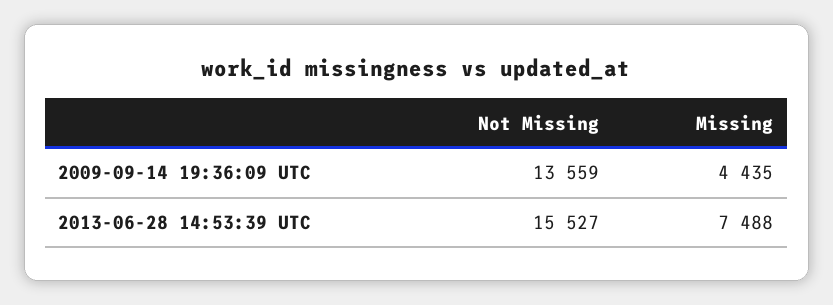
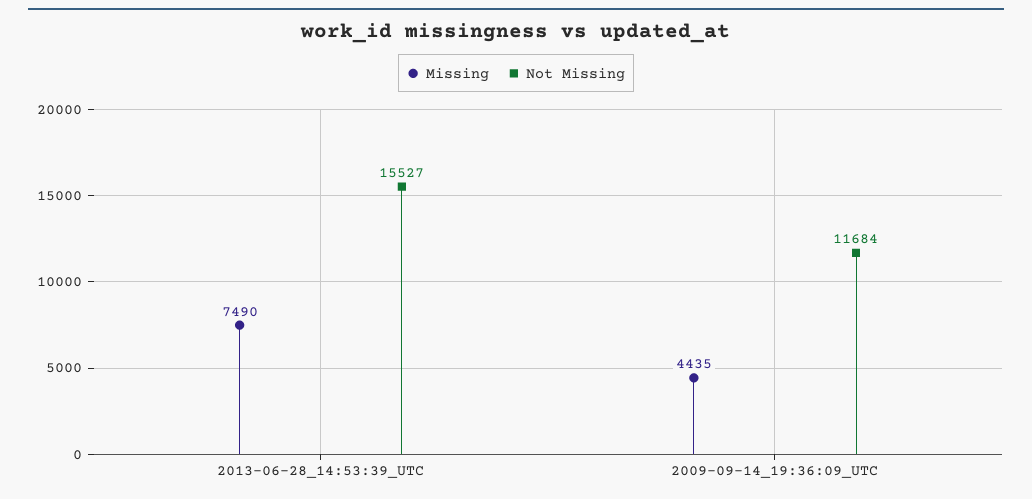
  {
    "Not Missing": {
-     "2009-09-14 19:36:09 UTC": 13559,
+     "2009-09-14 19:36:09 UTC": 11684,
      "2013-06-28 14:53:39 UTC": 15527
    },
    "Missing": {
      "2009-09-14 19:36:09 UTC": 4435,
-     "2013-06-28 14:53:39 UTC": 7488
+     "2013-06-28 14:53:39 UTC": 7490
    }
  }

